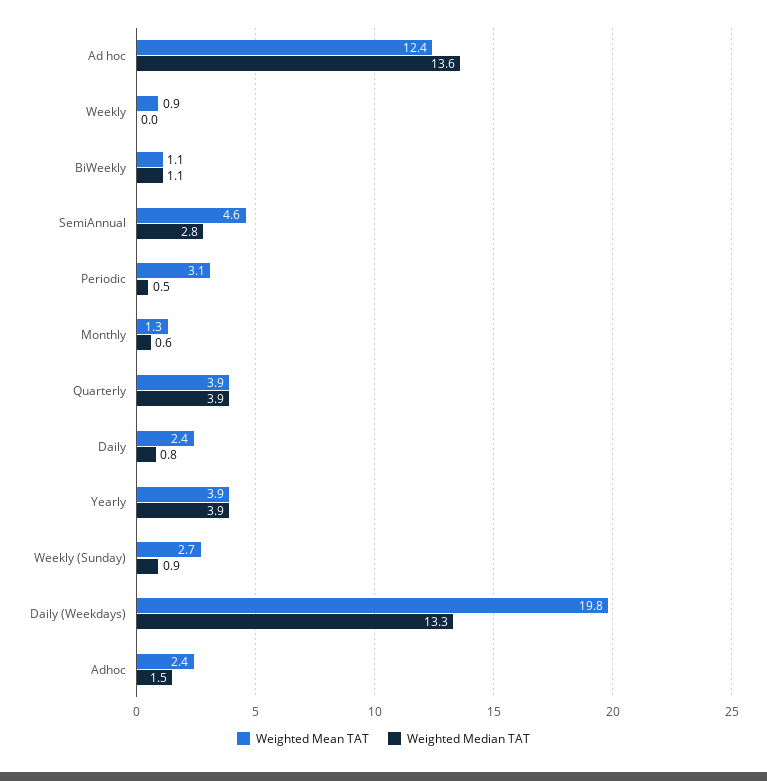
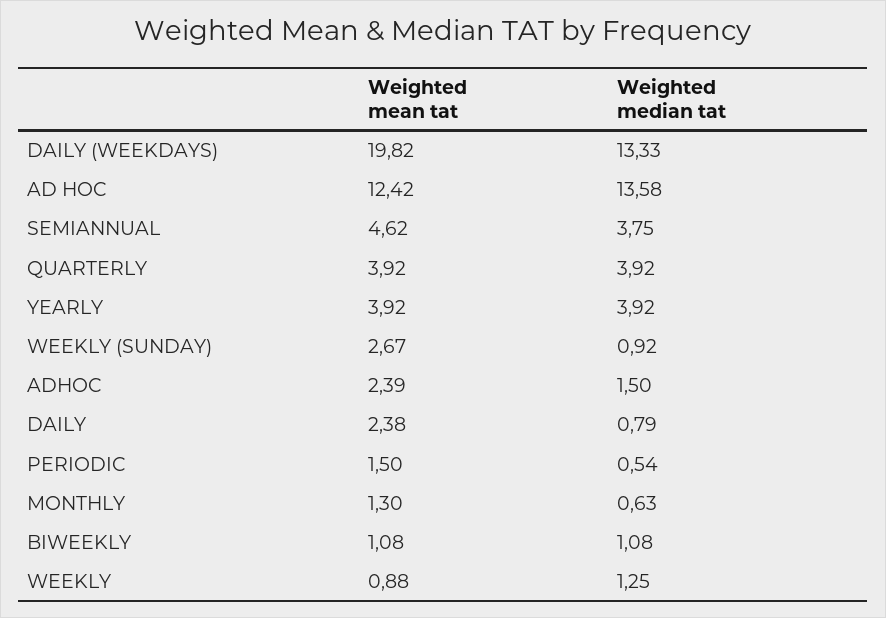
  {
    "Weighted Mean TAT": {
      "Ad hoc": 12.42,
      "Weekly": 0.88,
      "BiWeekly": 1.08,
      "SemiAnnual": 4.62,
-     "Periodic": 3.1,
+     "Periodic": 1.5,
      "Monthly": 1.3,
      "Quarterly": 3.92,
      "Daily": 2.38,
      "Yearly": 3.92,
      "Weekly (Sunday)": 2.67,
      "Daily (Weekdays)": 19.82,
      "Adhoc": 2.39
    },
    "Weighted Median TAT": {
      "Ad hoc": 13.58,
-     "Weekly": 0,
+     "Weekly": 1.25,
      "BiWeekly": 1.08,
-     "SemiAnnual": 2.8,
+     "SemiAnnual": 3.75,
      "Periodic": 0.54,
      "Monthly": 0.63,
      "Quarterly": 3.92,
      "Daily": 0.79,
      "Yearly": 3.92,
      "Weekly (Sunday)": 0.92,
      "Daily (Weekdays)": 13.33,
      "Adhoc": 1.5
    }
  }

